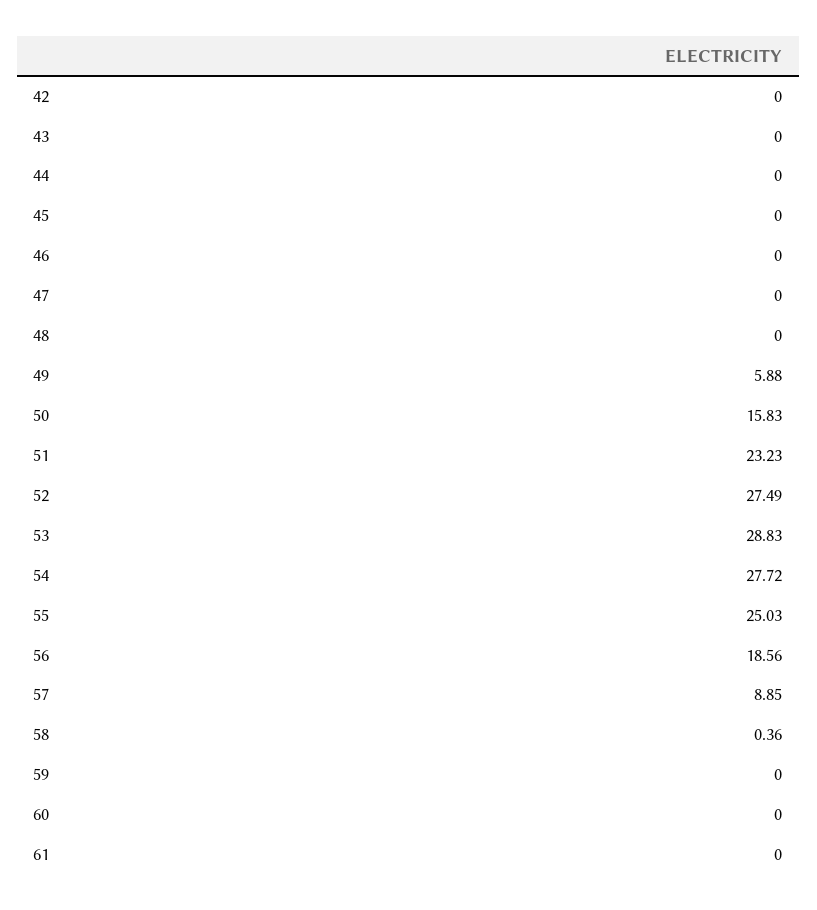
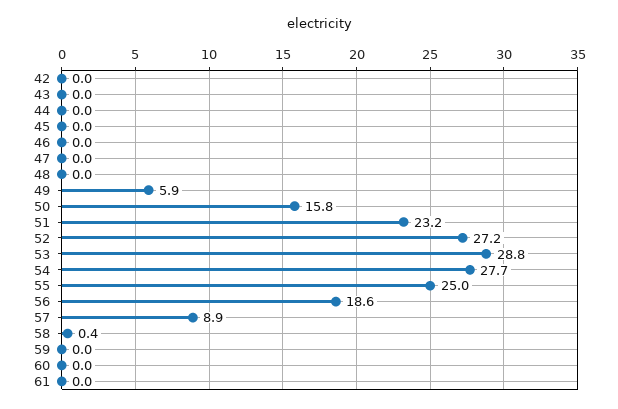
  {
    "42": 0,
    "43": 0,
    "44": 0,
    "45": 0,
    "46": 0,
    "47": 0,
    "48": 0,
    "49": 5.88,
    "50": 15.83,
    "51": 23.23,
-   "52": 27.49,
+   "52": 27.2,
    "53": 28.83,
    "54": 27.72,
    "55": 25.03,
    "56": 18.56,
    "57": 8.85,
    "58": 0.36,
    "59": 0,
    "60": 0,
    "61": 0
  }

